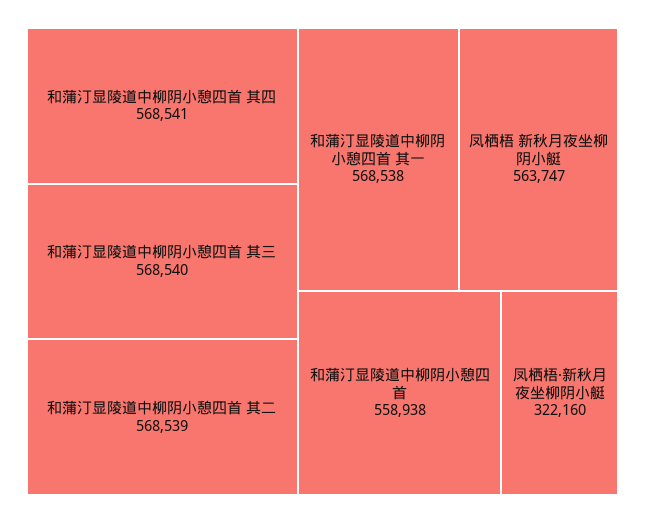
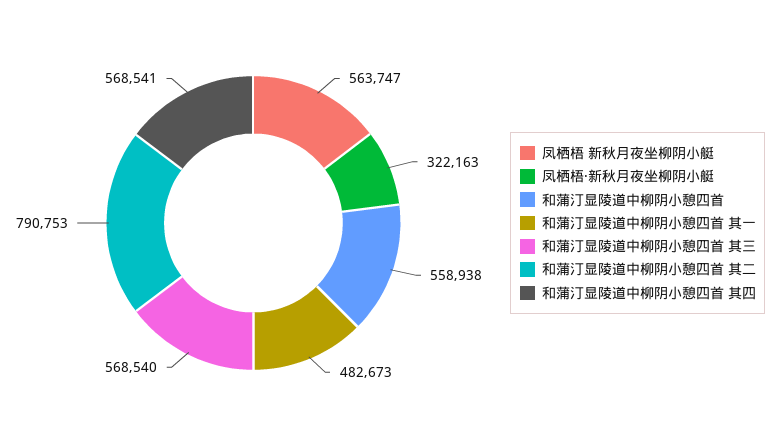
  {
    "和蒲汀显陵道中柳阴小憩四首 其四": 568541,
    "和蒲汀显陵道中柳阴小憩四首 其三": 568540,
-   "和蒲汀显陵道中柳阴小憩四首 其二": 568539,
+   "和蒲汀显陵道中柳阴小憩四首 其二": 790753,
-   "和蒲汀显陵道中柳阴小憩四首 其一": 568538,
+   "和蒲汀显陵道中柳阴小憩四首 其一": 482673,
    "凤栖梧 新秋月夜坐柳阴小艇": 563747,
    "和蒲汀显陵道中柳阴小憩四首": 558938,
-   "凤栖梧·新秋月夜坐柳阴小艇": 322160
+   "凤栖梧·新秋月夜坐柳阴小艇": 322163
  }

